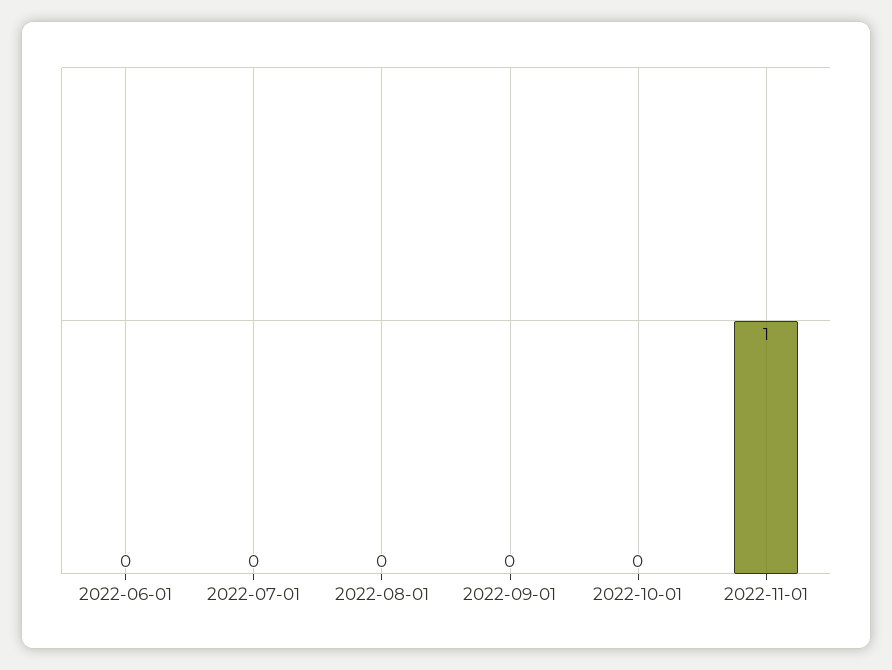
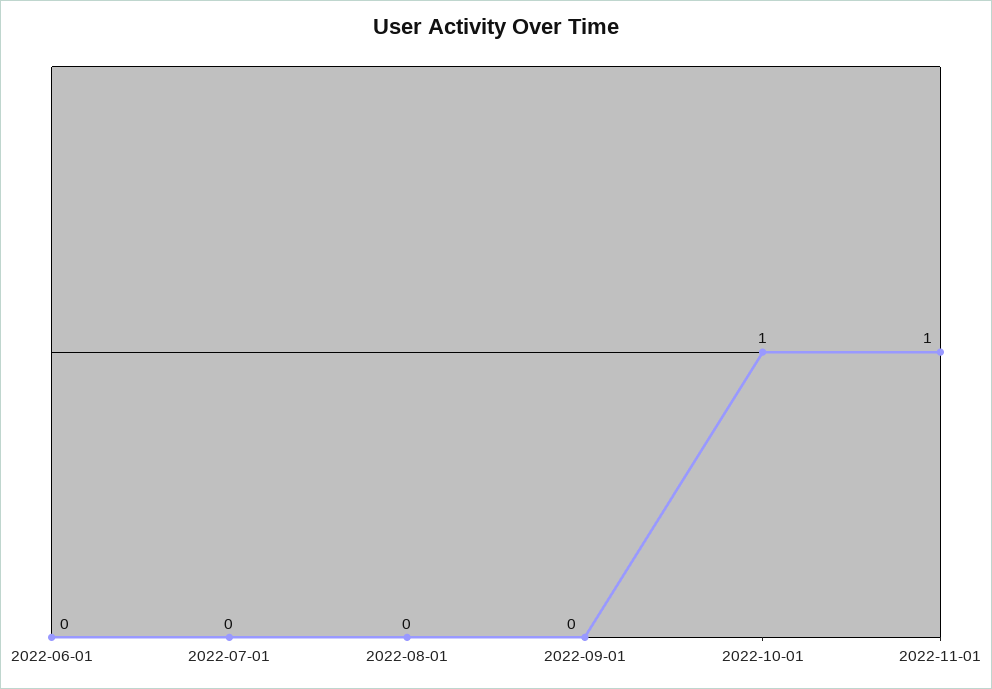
  {
    "2022-06-01": 0,
    "2022-07-01": 0,
    "2022-08-01": 0,
    "2022-09-01": 0,
-   "2022-10-01": 0,
+   "2022-10-01": 1,
    "2022-11-01": 1
  }

